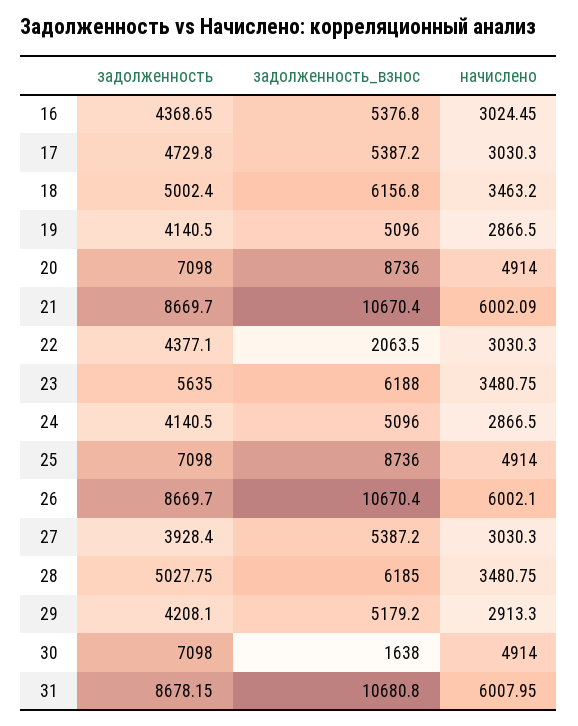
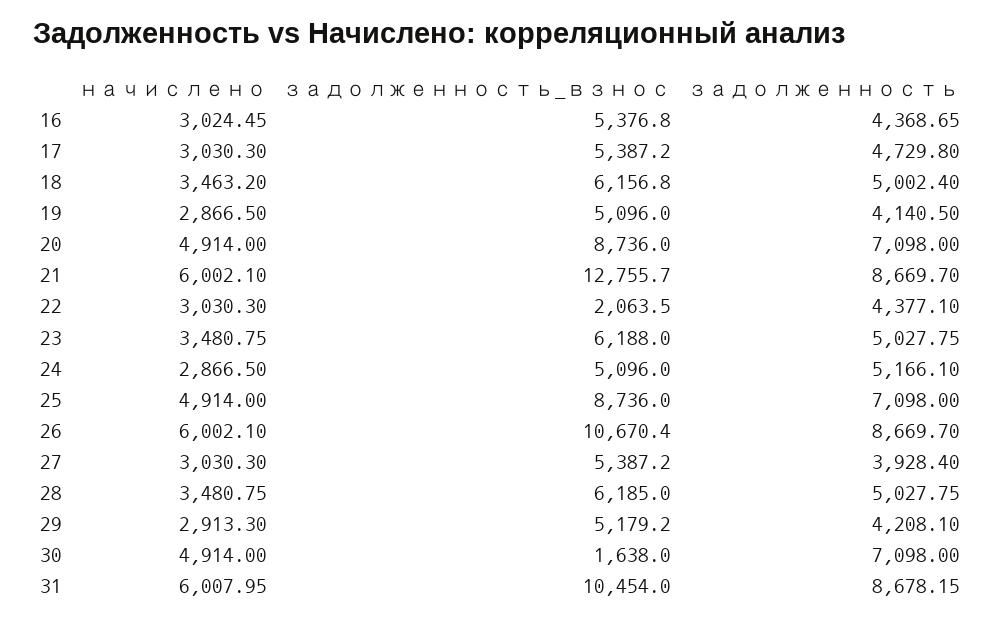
  {
    "задолженность": {
      "16": 4368.65,
      "17": 4729.8,
      "18": 5002.4,
      "19": 4140.5,
      "20": 7098,
      "21": 8669.7,
      "22": 4377.1,
-     "23": 5635,
+     "23": 5027.75,
-     "24": 4140.5,
+     "24": 5166.1,
      "25": 7098,
      "26": 8669.7,
      "27": 3928.4,
      "28": 5027.75,
      "29": 4208.1,
      "30": 7098,
      "31": 8678.15
    },
    "задолженность_взнос": {
      "16": 5376.8,
      "17": 5387.2,
      "18": 6156.8,
      "19": 5096,
      "20": 8736,
-     "21": 10670.4,
+     "21": 12755.7,
      "22": 2063.5,
      "23": 6188,
      "24": 5096,
      "25": 8736,
      "26": 10670.4,
      "27": 5387.2,
      "28": 6185,
      "29": 5179.2,
      "30": 1638,
-     "31": 10680.8
+     "31": 10454
    },
    "начислено": {
      "16": 3024.45,
      "17": 3030.3,
      "18": 3463.2,
      "19": 2866.5,
      "20": 4914,
-     "21": 6002.09,
+     "21": 6002.1,
      "22": 3030.3,
      "23": 3480.75,
      "24": 2866.5,
      "25": 4914,
      "26": 6002.1,
      "27": 3030.3,
      "28": 3480.75,
      "29": 2913.3,
      "30": 4914,
      "31": 6007.95
    }
  }

